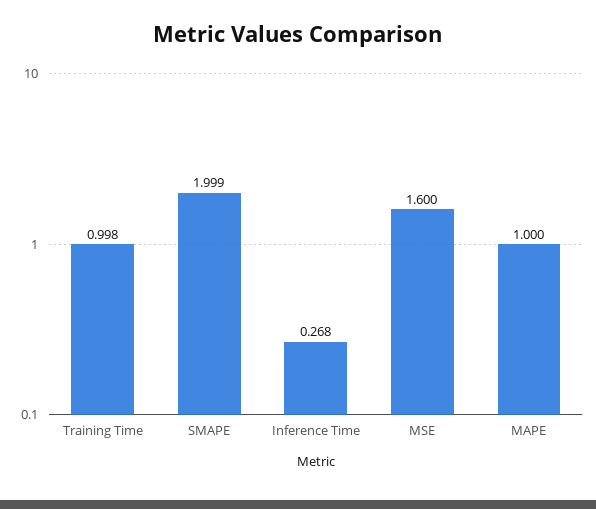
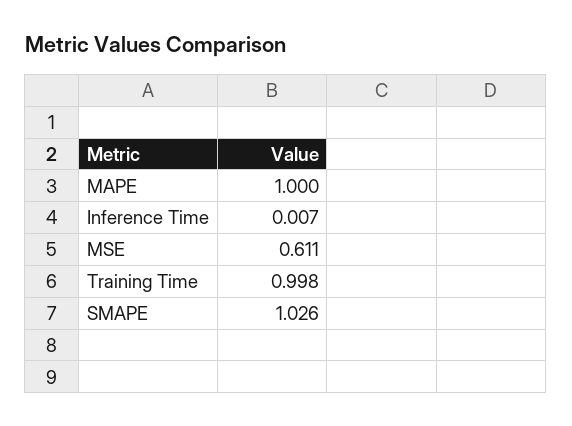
  {
    "Training Time": 0.998,
-   "SMAPE": 1.999,
+   "SMAPE": 1.026,
-   "Inference Time": 0.268,
+   "Inference Time": 0.007,
-   "MSE": 1.6,
+   "MSE": 0.611,
    "MAPE": 1
  }

